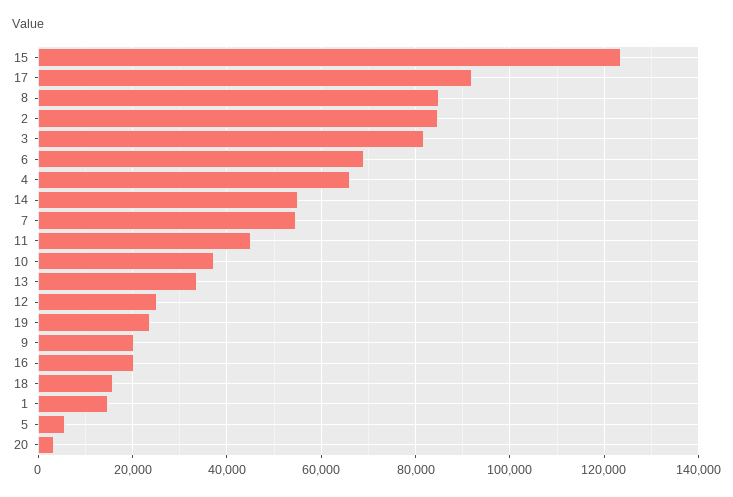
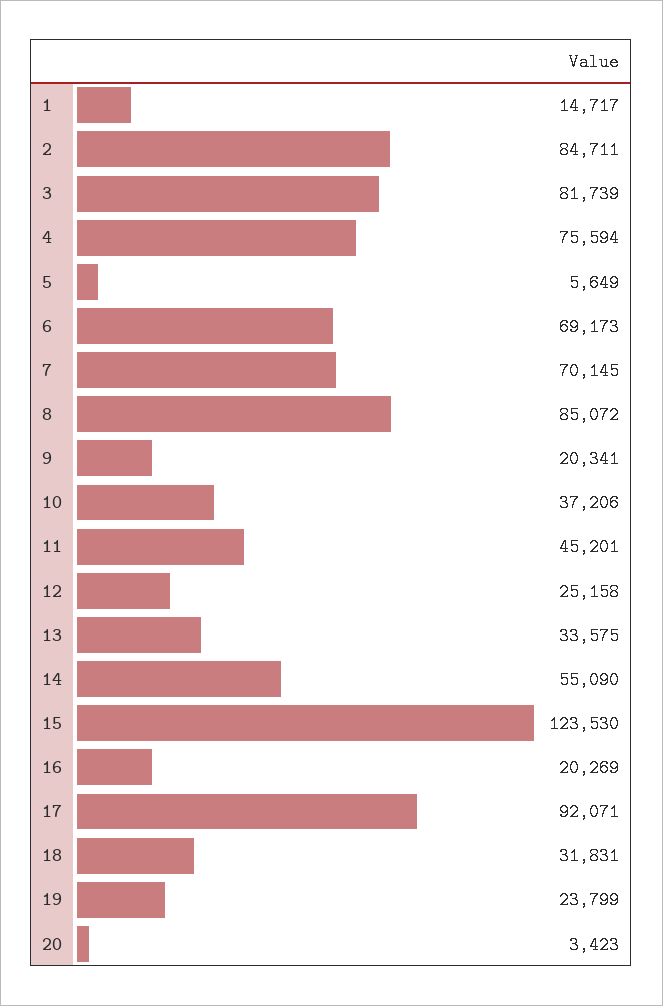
  {
    "15": 123530,
    "17": 92071,
    "8": 85072,
    "2": 84711,
    "3": 81739,
    "6": 69173,
-   "4": 66000,
+   "4": 75594,
    "14": 55090,
-   "7": 54000,
+   "7": 70145,
    "11": 45201,
    "10": 37206,
    "13": 33575,
    "12": 25158,
    "19": 23799,
    "9": 20341,
    "16": 20269,
-   "18": 16000,
+   "18": 31831,
    "1": 14717,
    "5": 5649,
    "20": 3423
  }

